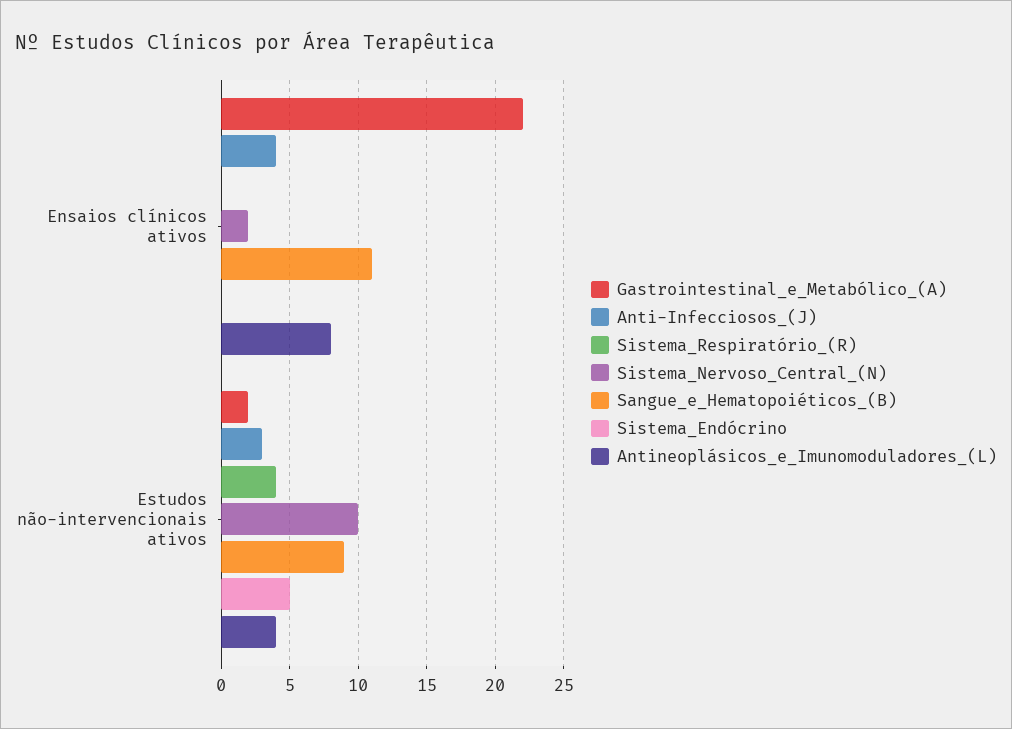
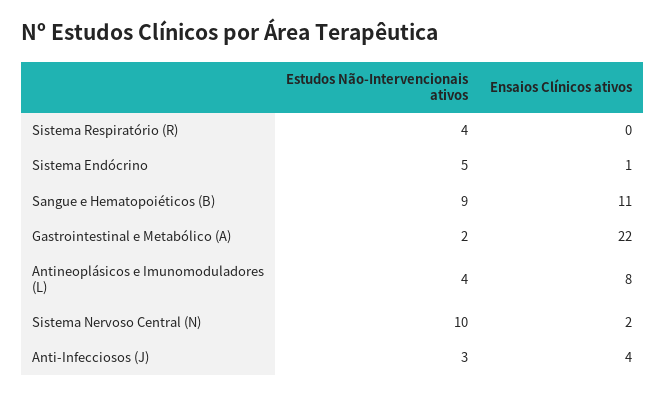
  {
    "Gastrointestinal_e_Metabólico_(A)": {
      "Ensaios clínicos ativos": 22,
      "Estudos não-intervencionais ativos": 2
    },
    "Anti-Infecciosos_(J)": {
      "Ensaios clínicos ativos": 4,
      "Estudos não-intervencionais ativos": 3
    },
    "Sistema_Respiratório_(R)": {
      "Ensaios clínicos ativos": 0,
      "Estudos não-intervencionais ativos": 4
    },
    "Sistema_Nervoso_Central_(N)": {
      "Ensaios clínicos ativos": 2,
      "Estudos não-intervencionais ativos": 10
    },
    "Sangue_e_Hematopoiéticos_(B)": {
      "Ensaios clínicos ativos": 11,
      "Estudos não-intervencionais ativos": 9
    },
    "Sistema_Endócrino": {
-     "Ensaios clínicos ativos": 0,
+     "Ensaios clínicos ativos": 1,
      "Estudos não-intervencionais ativos": 5
    },
    "Antineoplásicos_e_Imunomoduladores_(L)": {
      "Ensaios clínicos ativos": 8,
      "Estudos não-intervencionais ativos": 4
    }
  }

